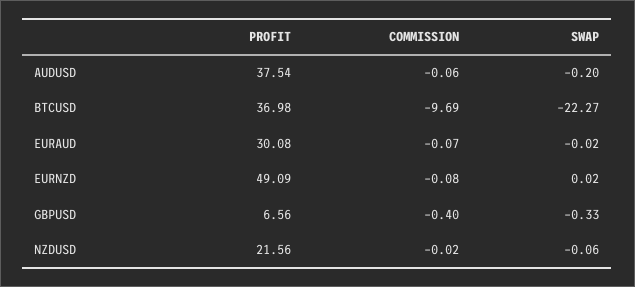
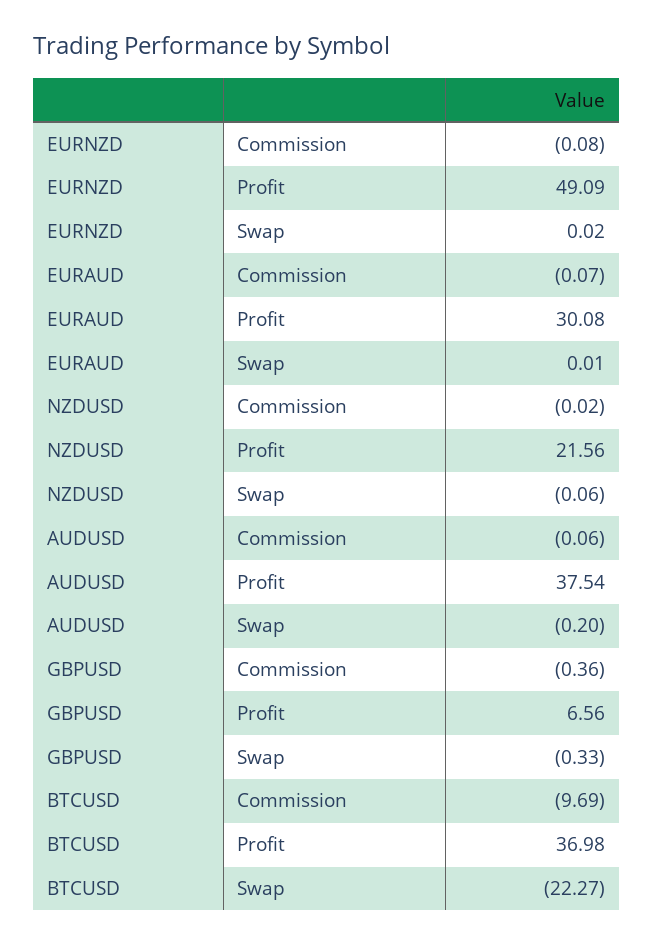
  {
    "PROFIT": {
      "AUDUSD": 37.54,
      "BTCUSD": 36.98,
      "EURAUD": 30.08,
      "EURNZD": 49.09,
      "GBPUSD": 6.56,
      "NZDUSD": 21.56
    },
    "COMMISSION": {
      "AUDUSD": -0.06,
      "BTCUSD": -9.69,
      "EURAUD": -0.07,
      "EURNZD": -0.08,
-     "GBPUSD": -0.4,
+     "GBPUSD": -0.36,
      "NZDUSD": -0.02
    },
    "SWAP": {
      "AUDUSD": -0.2,
      "BTCUSD": -22.27,
-     "EURAUD": -0.02,
+     "EURAUD": 0.01,
      "EURNZD": 0.02,
      "GBPUSD": -0.33,
      "NZDUSD": -0.06
    }
  }

